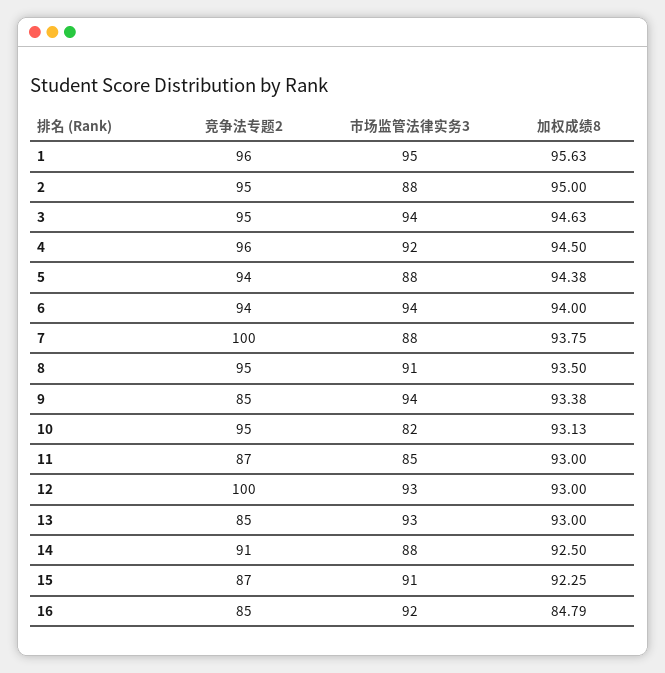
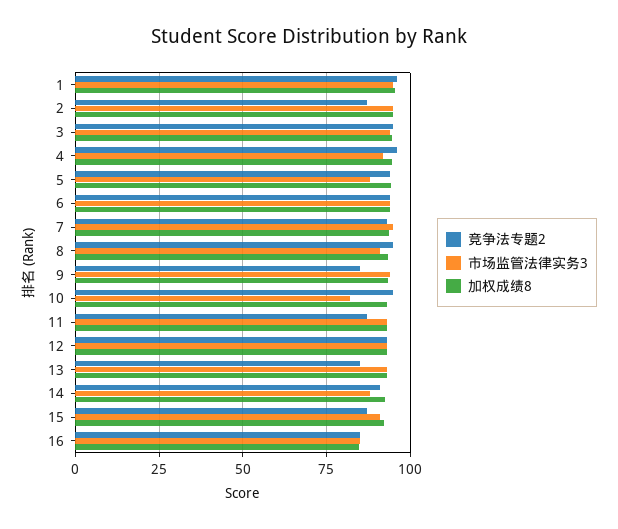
  {
    "竞争法专题2": {
      "1": 96,
-     "2": 95,
+     "2": 87.5,
      "3": 95,
      "4": 96,
      "5": 94,
      "6": 94,
-     "7": 100,
+     "7": 92.5,
      "8": 95,
      "9": 85,
      "10": 95,
      "11": 87,
-     "12": 100,
+     "12": 92.5,
      "13": 85,
      "14": 91,
      "15": 87,
      "16": 85
    },
    "市场监管法律实务3": {
      "1": 95,
-     "2": 88,
+     "2": 95,
      "3": 94,
      "4": 92,
      "5": 88,
      "6": 94,
-     "7": 88,
+     "7": 95,
      "8": 91,
      "9": 94,
      "10": 82,
-     "11": 85,
+     "11": 92.5,
      "12": 93,
      "13": 93,
      "14": 88,
      "15": 91,
-     "16": 92
+     "16": 85
    },
    "加权成绩8": {
      "1": 95.63,
      "2": 95,
      "3": 94.63,
      "4": 94.5,
      "5": 94.38,
      "6": 94,
      "7": 93.75,
      "8": 93.5,
      "9": 93.38,
      "10": 93.13,
      "11": 93,
      "12": 93,
      "13": 93,
      "14": 92.5,
      "15": 92.25,
      "16": 84.79
    }
  }

